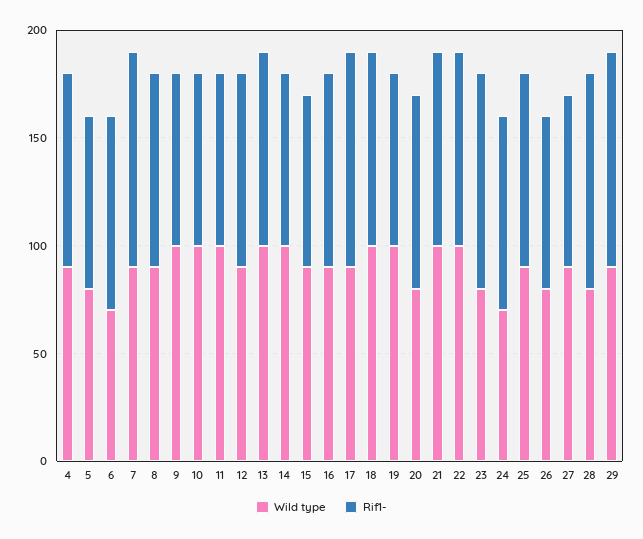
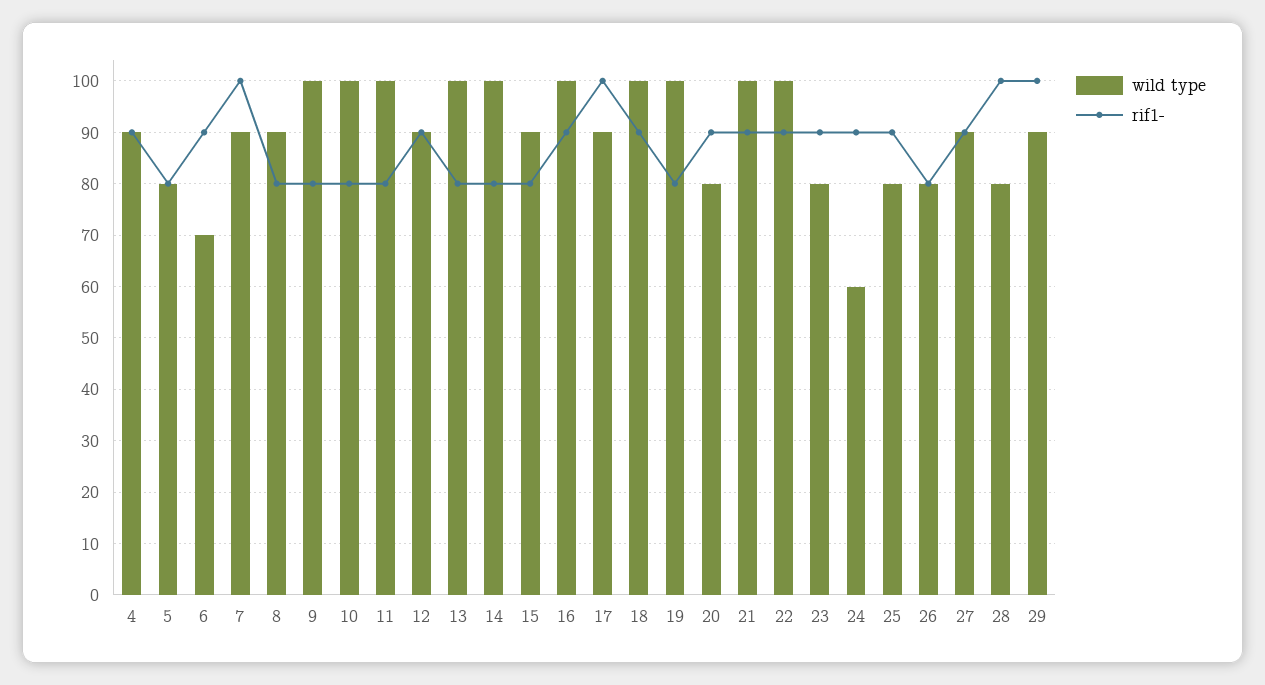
  {
    "Wild type": {
      "4": 90,
      "5": 80,
      "6": 70,
      "7": 90,
      "8": 90,
      "9": 100,
      "10": 100,
      "11": 100,
      "12": 90,
      "13": 100,
      "14": 100,
      "15": 90,
-     "16": 90,
+     "16": 100,
      "17": 90,
      "18": 100,
      "19": 100,
      "20": 80,
      "21": 100,
      "22": 100,
      "23": 80,
-     "24": 70,
+     "24": 60,
-     "25": 90,
+     "25": 80,
      "26": 80,
      "27": 90,
      "28": 80,
      "29": 90
    },
    "Rif1-": {
      "4": 90,
      "5": 80,
      "6": 90,
      "7": 100,
-     "8": 90,
+     "8": 80,
      "9": 80,
      "10": 80,
      "11": 80,
      "12": 90,
-     "13": 90,
+     "13": 80,
      "14": 80,
      "15": 80,
      "16": 90,
      "17": 100,
      "18": 90,
      "19": 80,
      "20": 90,
      "21": 90,
      "22": 90,
-     "23": 100,
+     "23": 90,
      "24": 90,
      "25": 90,
      "26": 80,
-     "27": 80,
+     "27": 90,
      "28": 100,
      "29": 100
    }
  }

